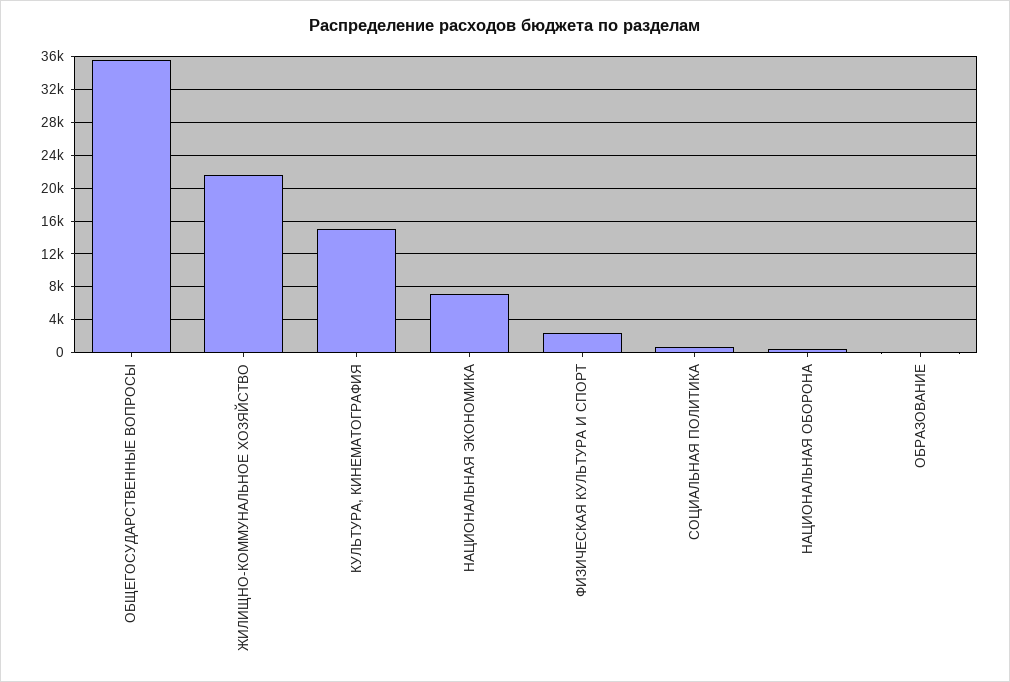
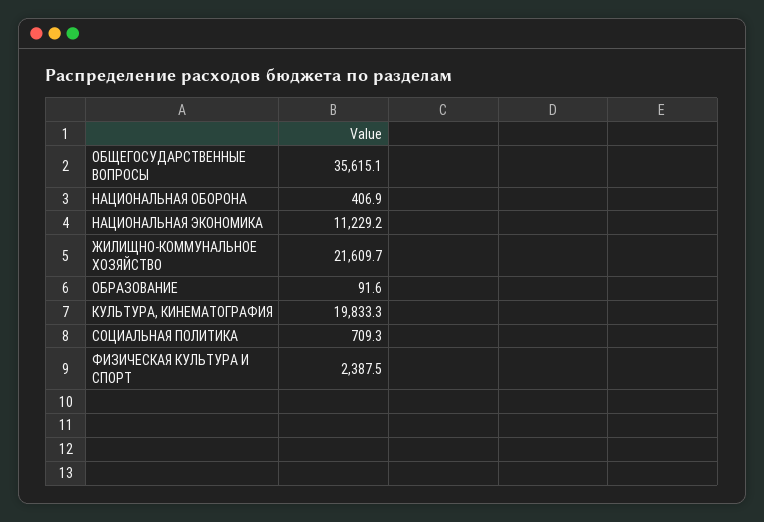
  {
    "ОБЩЕГОСУДАРСТВЕННЫЕ ВОПРОСЫ": 35615.1,
    "ЖИЛИЩНО-КОММУНАЛЬНОЕ ХОЗЯЙСТВО": 21609.7,
-   "КУЛЬТУРА, КИНЕМАТОГРАФИЯ": 15000,
+   "КУЛЬТУРА, КИНЕМАТОГРАФИЯ": 19833.3,
-   "НАЦИОНАЛЬНАЯ ЭКОНОМИКА": 7000,
+   "НАЦИОНАЛЬНАЯ ЭКОНОМИКА": 11229.2,
    "ФИЗИЧЕСКАЯ КУЛЬТУРА И СПОРТ": 2387.5,
    "СОЦИАЛЬНАЯ ПОЛИТИКА": 709.3,
    "НАЦИОНАЛЬНАЯ ОБОРОНА": 406.9,
    "ОБРАЗОВАНИЕ": 91.6
  }

